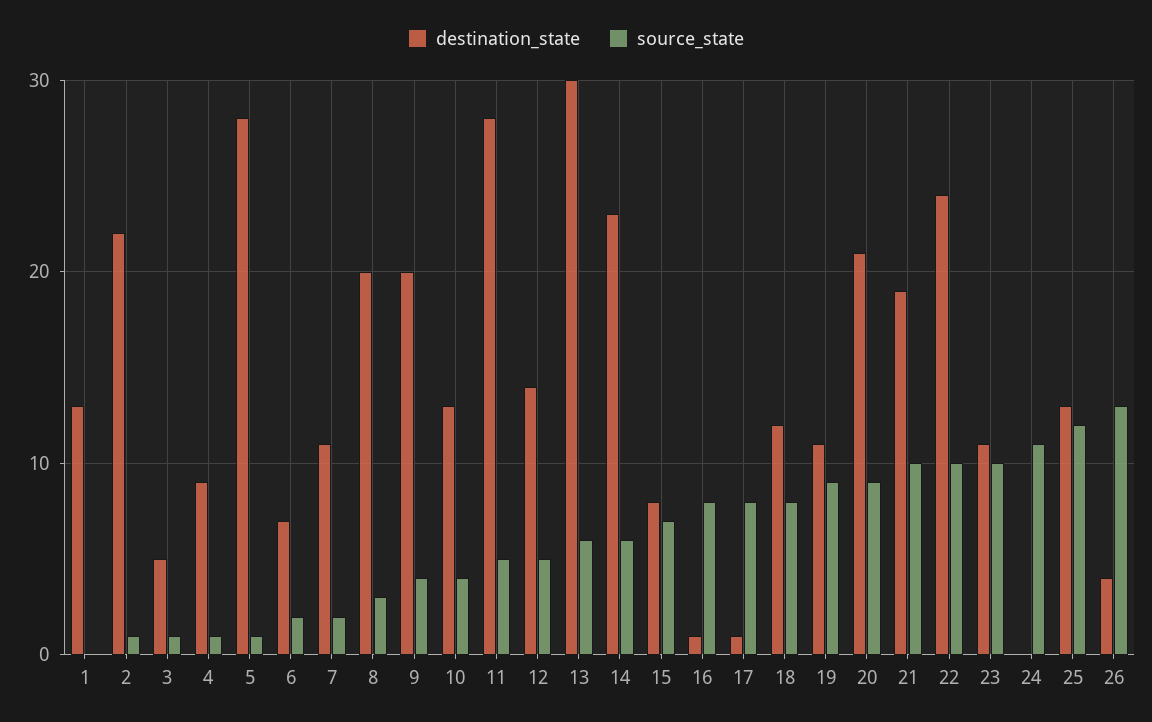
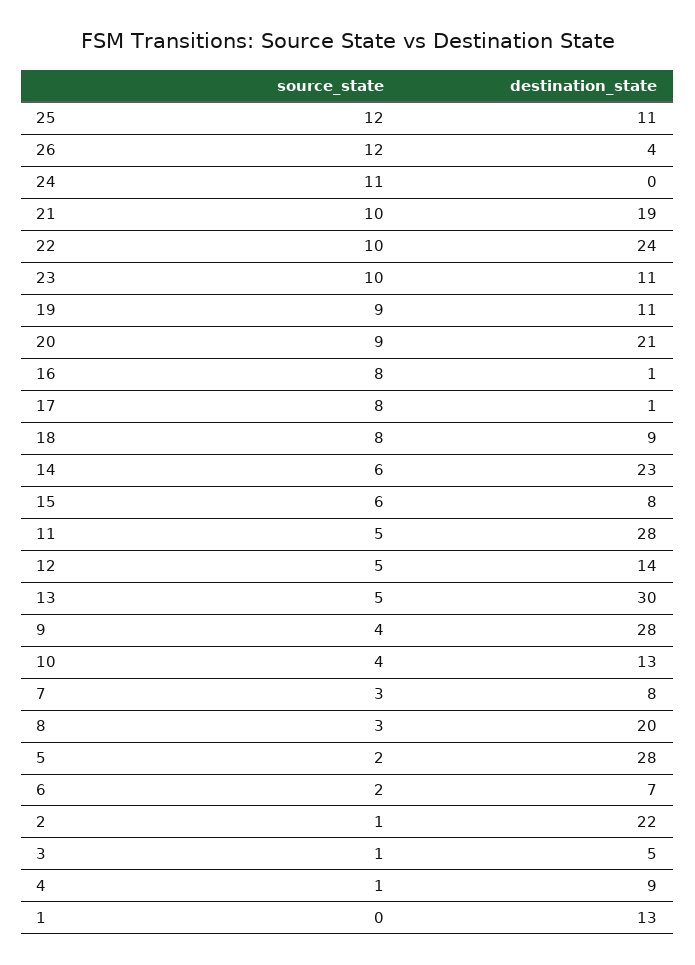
  {
    "destination_state": {
      "1": 13,
      "2": 22,
      "3": 5,
      "4": 9,
      "5": 28,
      "6": 7,
-     "7": 11,
+     "7": 8,
      "8": 20,
-     "9": 20,
+     "9": 28,
      "10": 13,
      "11": 28,
      "12": 14,
      "13": 30,
      "14": 23,
      "15": 8,
      "16": 1,
      "17": 1,
-     "18": 12,
+     "18": 9,
      "19": 11,
      "20": 21,
      "21": 19,
      "22": 24,
      "23": 11,
      "24": 0,
-     "25": 13,
+     "25": 11,
      "26": 4
    },
    "source_state": {
      "1": 0,
      "2": 1,
      "3": 1,
      "4": 1,
-     "5": 1,
+     "5": 2,
      "6": 2,
-     "7": 2,
+     "7": 3,
      "8": 3,
      "9": 4,
      "10": 4,
      "11": 5,
      "12": 5,
-     "13": 6,
+     "13": 5,
      "14": 6,
-     "15": 7,
+     "15": 6,
      "16": 8,
      "17": 8,
      "18": 8,
      "19": 9,
      "20": 9,
      "21": 10,
      "22": 10,
      "23": 10,
      "24": 11,
      "25": 12,
-     "26": 13
+     "26": 12
    }
  }

